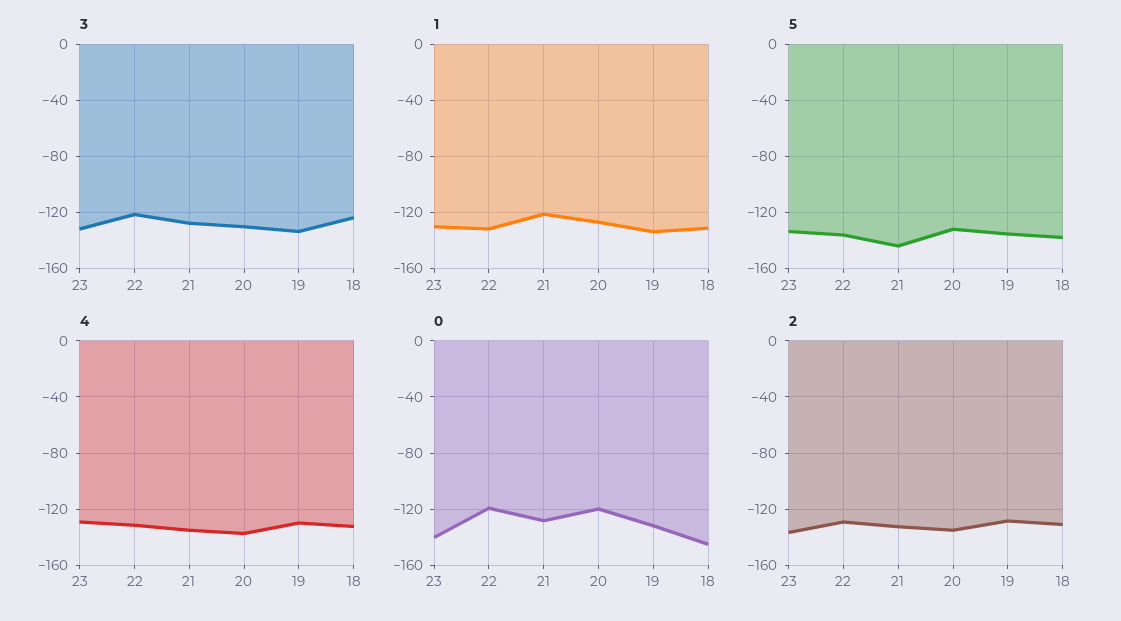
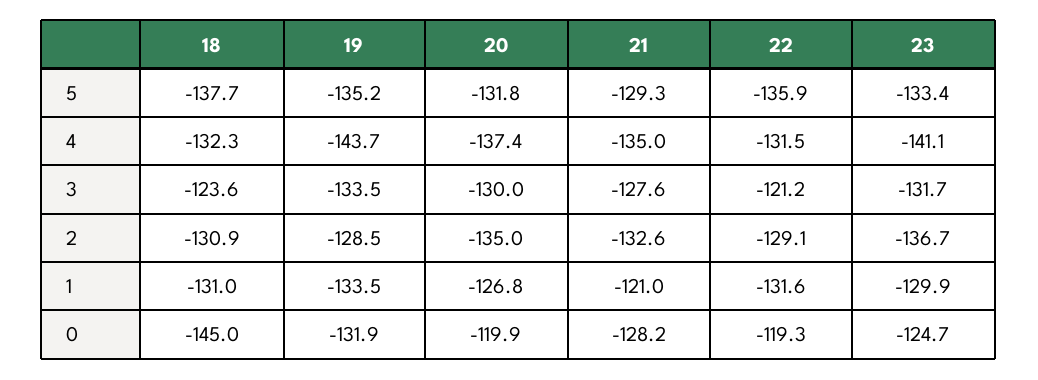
  {
    "3": {
      "23": -131.7,
      "22": -121.2,
      "21": -127.6,
      "20": -130,
      "19": -133.5,
      "18": -123.6
    },
    "1": {
      "23": -129.9,
      "22": -131.6,
      "21": -121,
      "20": -126.8,
      "19": -133.5,
      "18": -131
    },
    "5": {
      "23": -133.4,
      "22": -135.9,
-     "21": -145,
+     "21": -129.3,
      "20": -131.8,
      "19": -135.2,
      "18": -137.7
    },
    "4": {
-     "23": -130,
+     "23": -141.1,
      "22": -131.5,
      "21": -135,
      "20": -137.4,
-     "19": -130,
+     "19": -143.7,
      "18": -132.3
    },
    "0": {
-     "23": -140,
+     "23": -124.7,
      "22": -119.3,
      "21": -128.2,
      "20": -119.9,
      "19": -131.9,
      "18": -145
    },
    "2": {
      "23": -136.7,
      "22": -129.1,
      "21": -132.6,
      "20": -135,
      "19": -128.5,
      "18": -130.9
    }
  }

